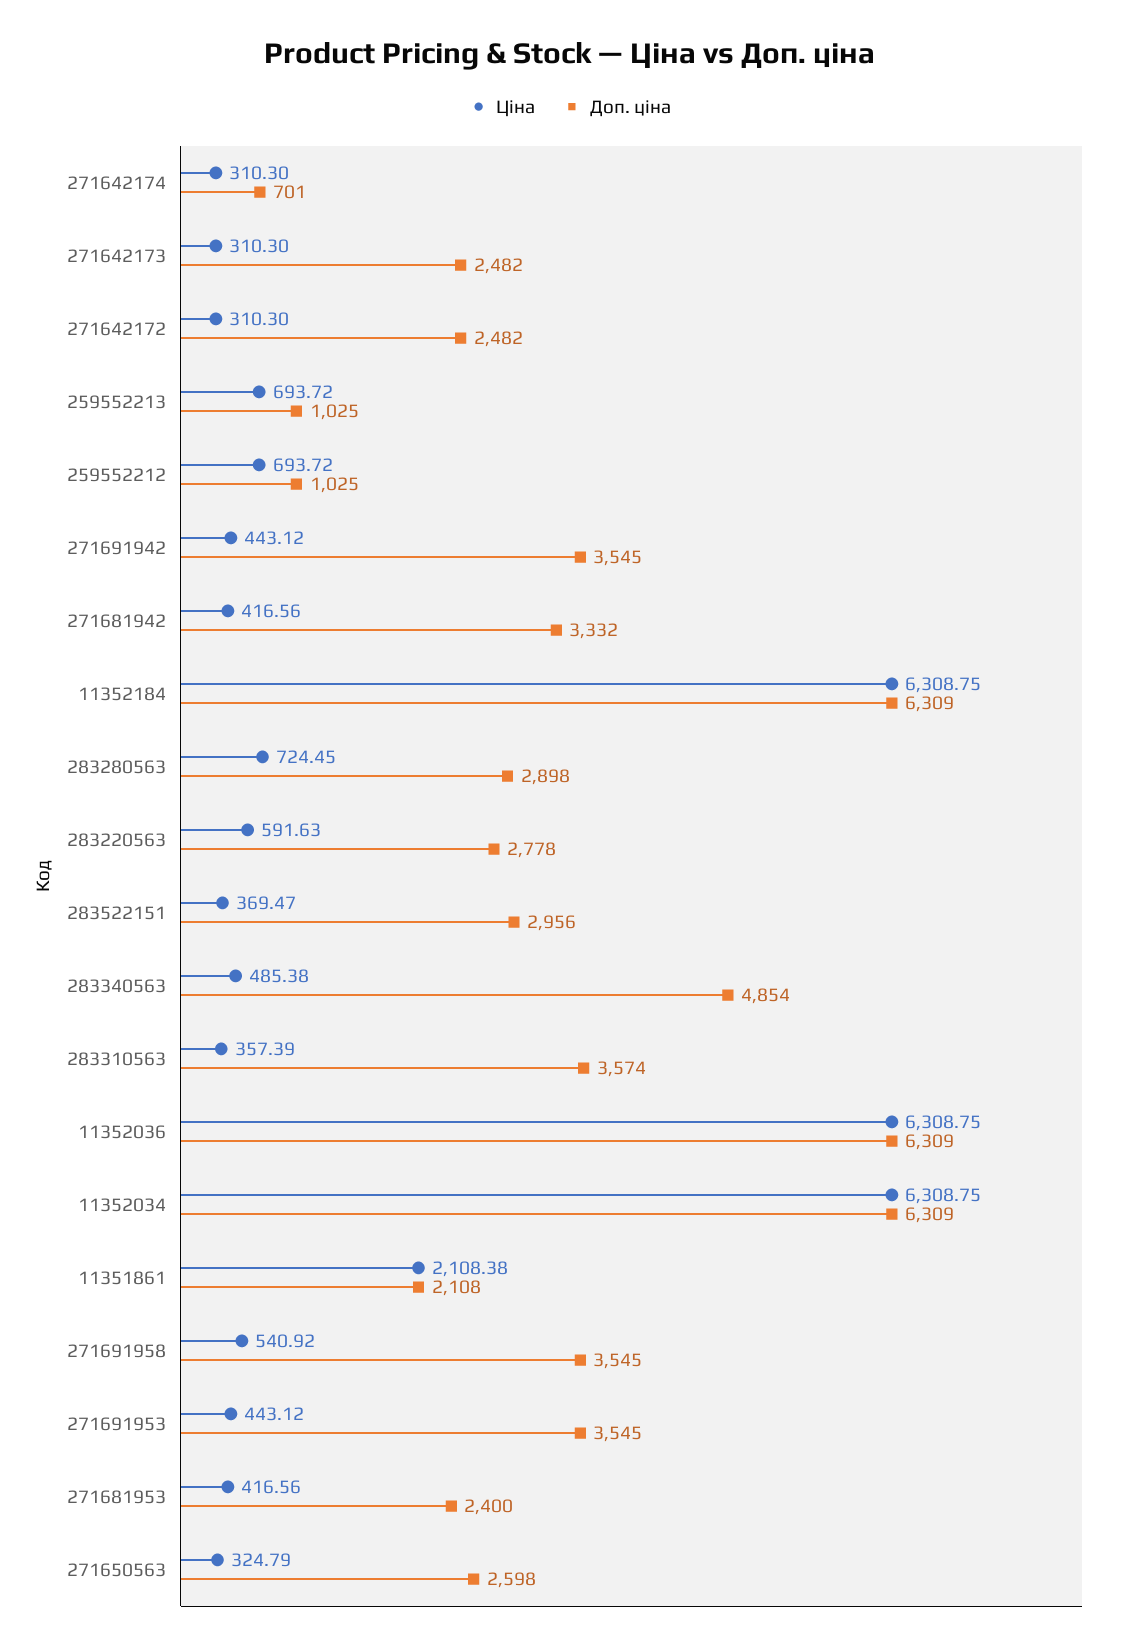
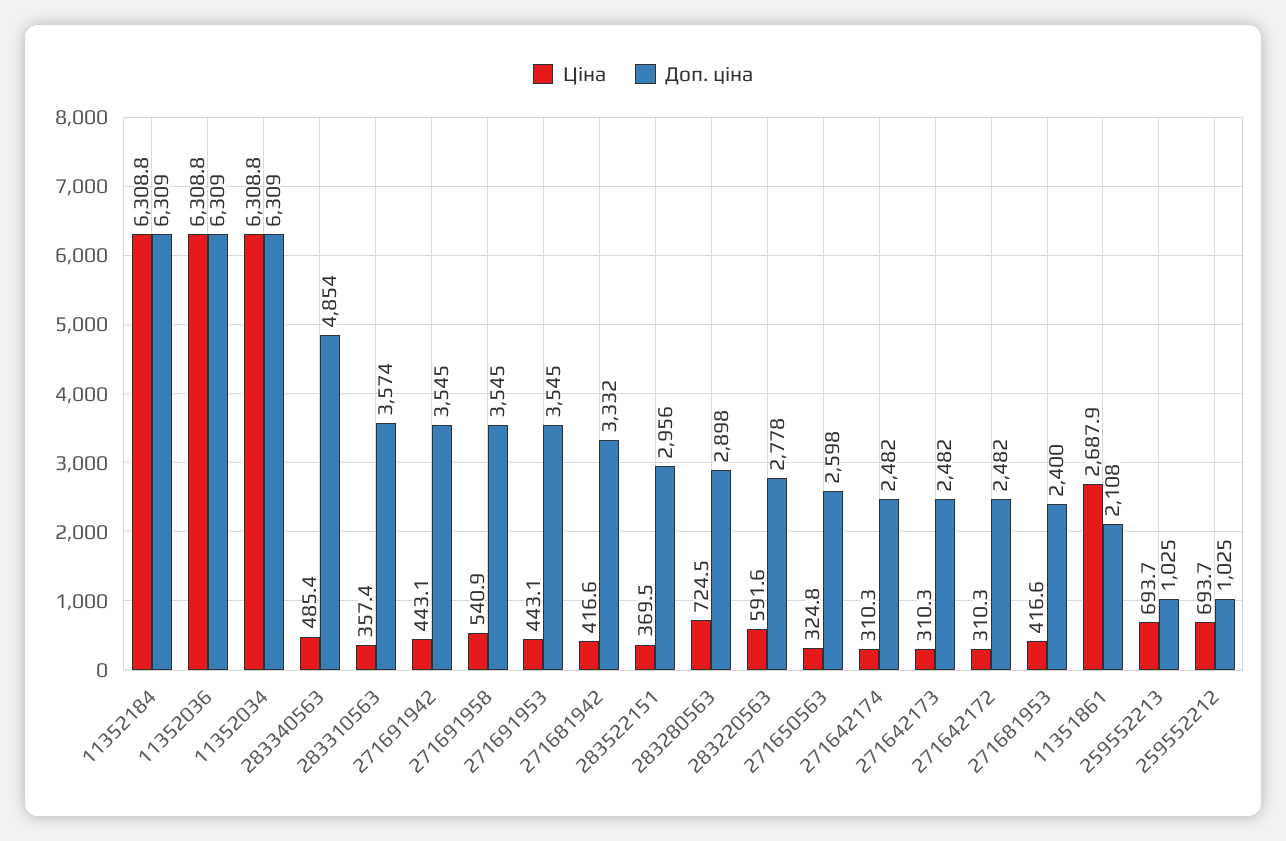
  {
    "Ціна": {
      "271642174": 310.3,
      "271642173": 310.3,
      "271642172": 310.3,
      "259552213": 693.72,
      "259552212": 693.72,
      "271691942": 443.12,
      "271681942": 416.56,
      "11352184": 6308.75,
      "283280563": 724.45,
      "283220563": 591.63,
      "283522151": 369.47,
      "283340563": 485.38,
      "283310563": 357.39,
      "11352036": 6308.75,
      "11352034": 6308.75,
-     "11351861": 2108.38,
+     "11351861": 2687.9,
      "271691958": 540.92,
      "271691953": 443.12,
      "271681953": 416.56,
      "271650563": 324.79
    },
    "Доп. ціна": {
-     "271642174": 701,
+     "271642174": 2482,
      "271642173": 2482,
      "271642172": 2482,
      "259552213": 1025,
      "259552212": 1025,
      "271691942": 3545,
      "271681942": 3332,
      "11352184": 6309,
      "283280563": 2898,
      "283220563": 2778,
      "283522151": 2956,
      "283340563": 4854,
      "283310563": 3574,
      "11352036": 6309,
      "11352034": 6309,
      "11351861": 2108,
      "271691958": 3545,
      "271691953": 3545,
      "271681953": 2400,
      "271650563": 2598
    }
  }

